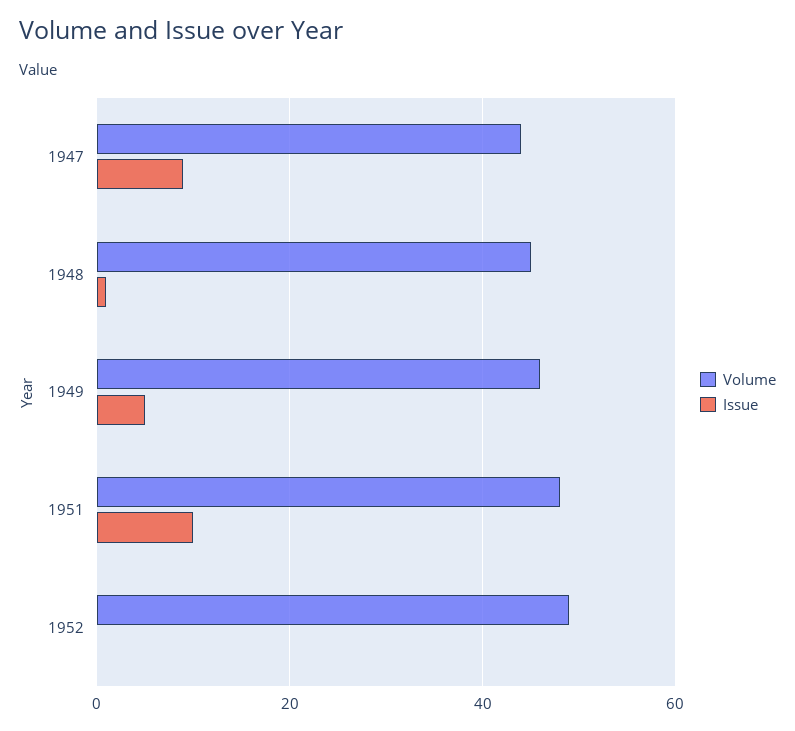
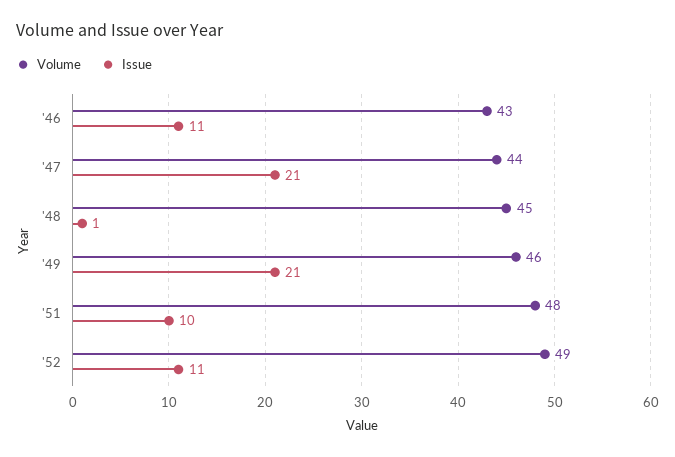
  {
    "Volume": {
      "1947": 44,
      "1948": 45,
      "1949": 46,
      "1951": 48,
-     "1952": 49
+     "1952": 49,
+     "'46": 43
    },
    "Issue": {
-     "1947": 10,
+     "1947": 21,
      "1948": 1,
-     "1949": 5,
+     "1949": 21,
      "1951": 10,
-     "1952": 0
+     "1952": 11,
+     "'46": 11
    }
  }

